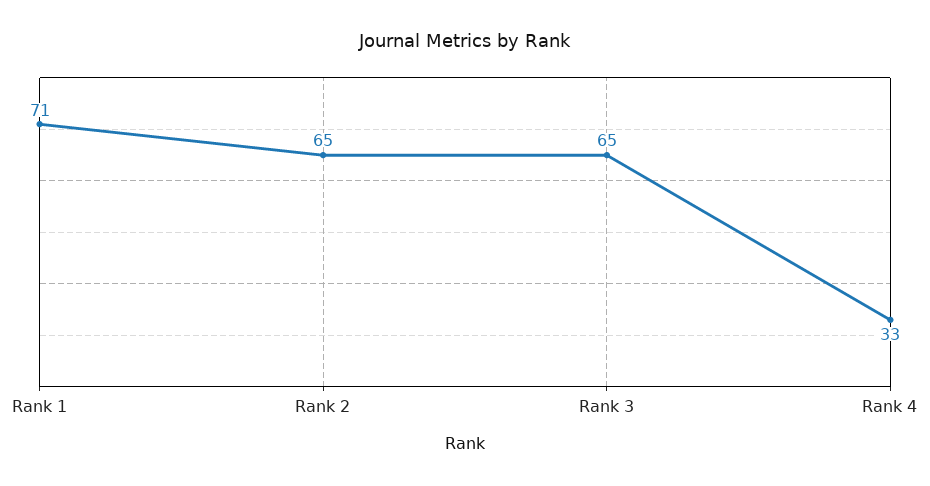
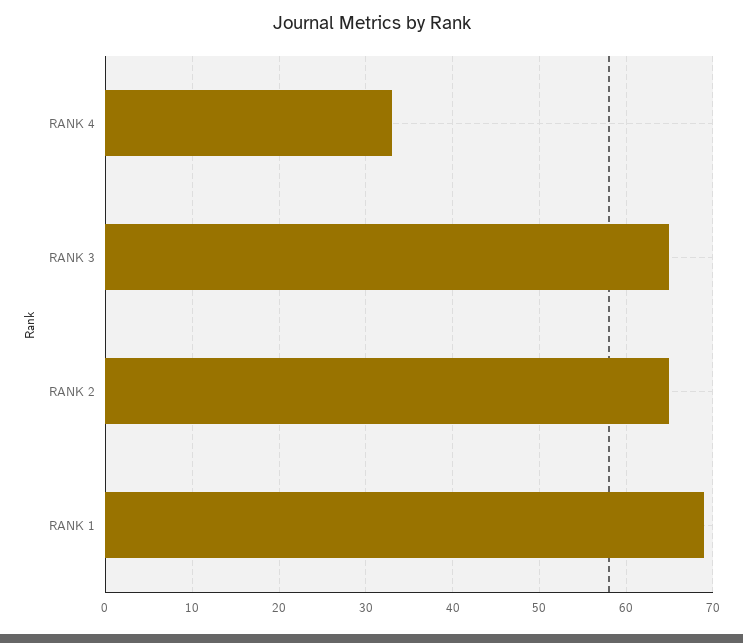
  {
-   "Rank 1": 71,
+   "Rank 1": 69,
    "Rank 2": 65,
    "Rank 3": 65,
    "Rank 4": 33
  }

